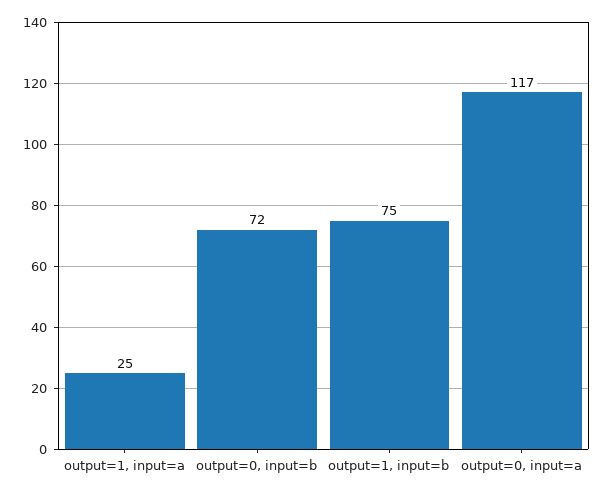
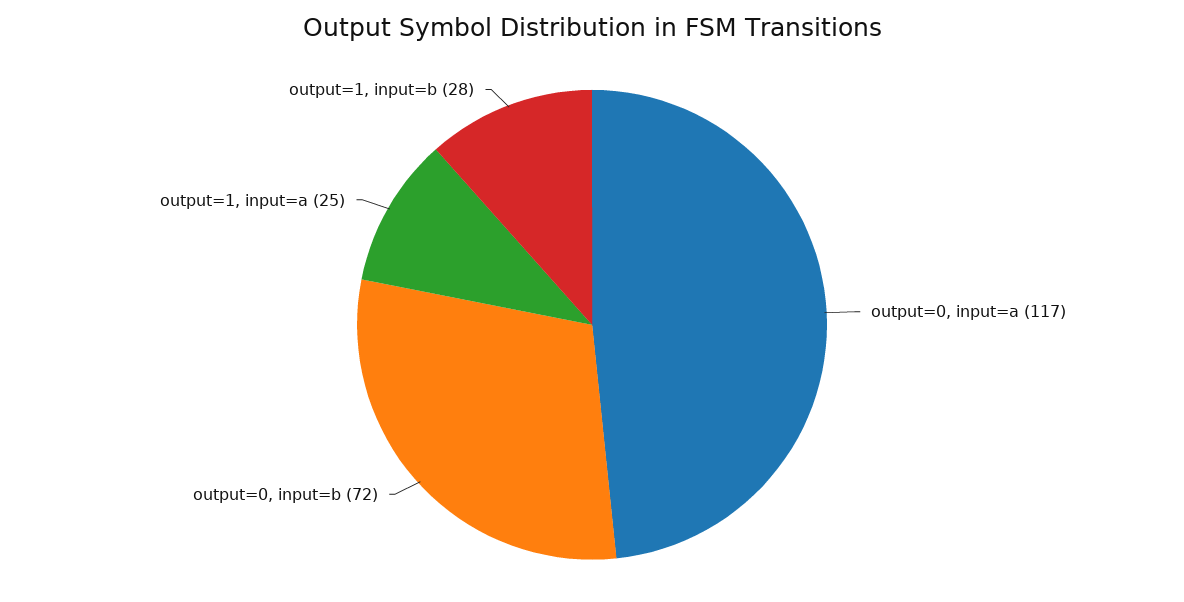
  {
    "output=1, input=a": 25,
    "output=0, input=b": 72,
-   "output=1, input=b": 75,
+   "output=1, input=b": 28,
    "output=0, input=a": 117
  }

